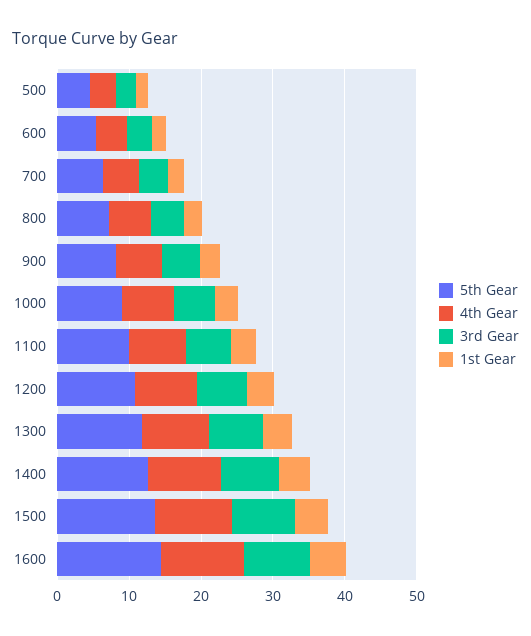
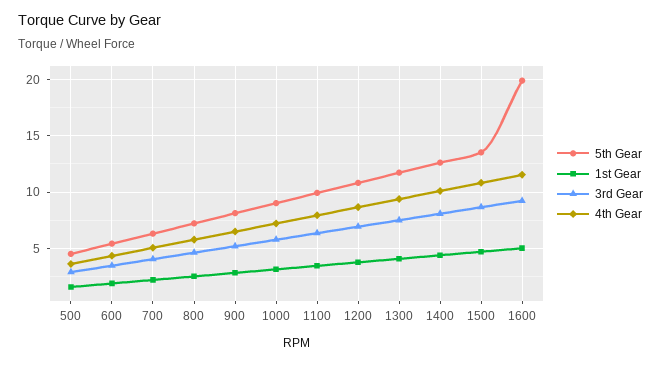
  {
    "5th Gear": {
      "500": 5,
      "600": 5,
      "700": 6,
      "800": 7,
      "900": 8,
      "1000": 9,
      "1100": 10,
      "1200": 11,
      "1300": 12,
      "1400": 13,
      "1500": 14,
-     "1600": 14
+     "1600": 20
    },
    "4th Gear": {
      "500": 4,
      "600": 4,
      "700": 5,
      "800": 6,
      "900": 6,
      "1000": 7,
      "1100": 8,
      "1200": 9,
      "1300": 9,
      "1400": 10,
      "1500": 11,
      "1600": 12
    },
    "3rd Gear": {
      "500": 3,
      "600": 3,
      "700": 4,
      "800": 5,
      "900": 5,
      "1000": 6,
      "1100": 6,
      "1200": 7,
      "1300": 8,
      "1400": 8,
      "1500": 9,
      "1600": 9
    },
    "1st Gear": {
      "500": 2,
      "600": 2,
      "700": 2,
      "800": 3,
      "900": 3,
      "1000": 3,
      "1100": 3,
      "1200": 4,
      "1300": 4,
      "1400": 4,
      "1500": 5,
      "1600": 5
    }
  }

